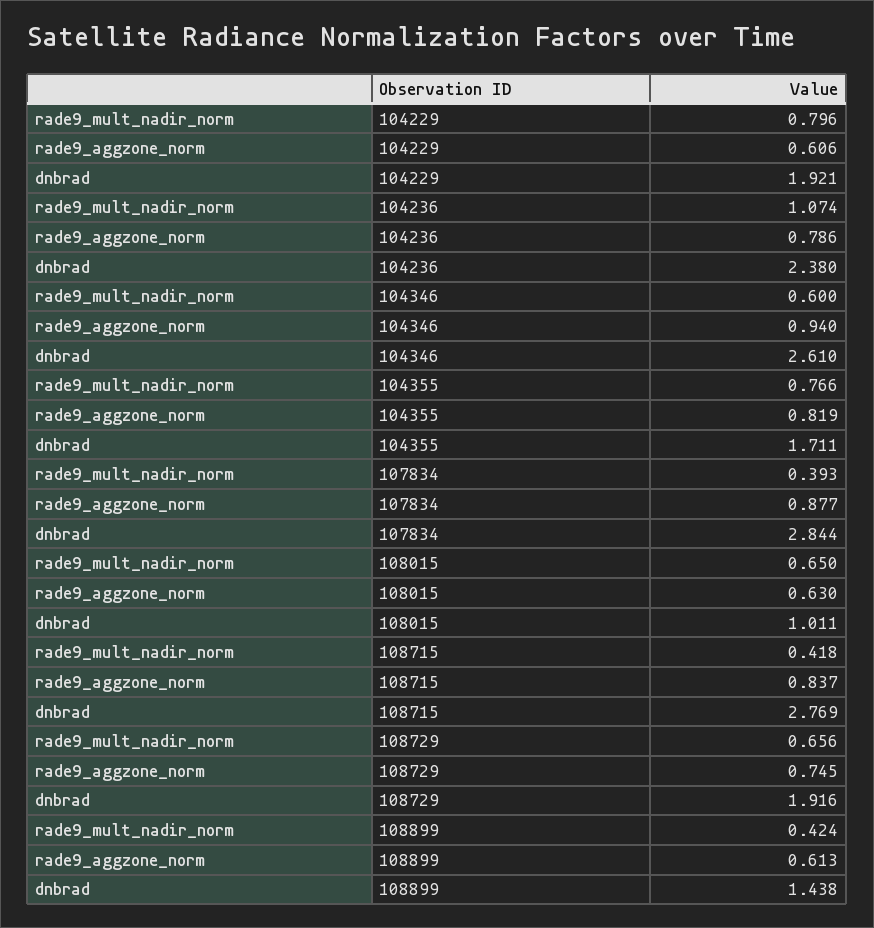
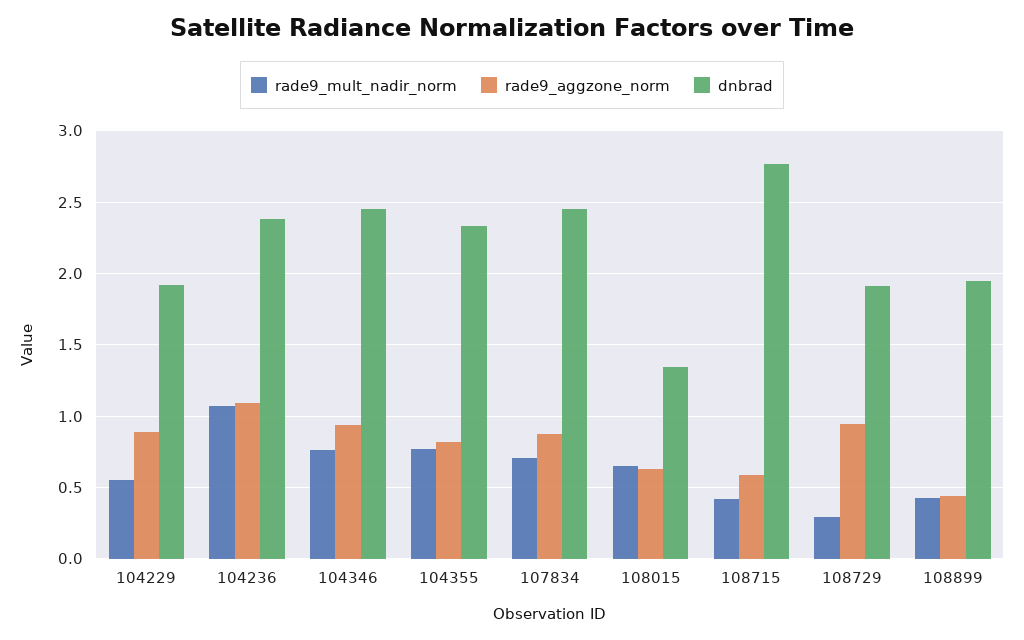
  {
    "rade9_mult_nadir_norm": {
-     "104229": 0.796,
+     "104229": 0.55,
      "104236": 1.074,
-     "104346": 0.6,
+     "104346": 0.75,
      "104355": 0.766,
-     "107834": 0.393,
+     "107834": 0.7,
      "108015": 0.65,
      "108715": 0.418,
-     "108729": 0.656,
+     "108729": 0.3,
      "108899": 0.424
    },
    "rade9_aggzone_norm": {
-     "104229": 0.606,
+     "104229": 0.9,
-     "104236": 0.786,
+     "104236": 1.1,
      "104346": 0.94,
      "104355": 0.819,
      "107834": 0.877,
      "108015": 0.63,
-     "108715": 0.837,
+     "108715": 0.6,
-     "108729": 0.745,
+     "108729": 0.95,
-     "108899": 0.613
+     "108899": 0.45
    },
    "dnbrad": {
      "104229": 1.921,
      "104236": 2.38,
-     "104346": 2.61,
+     "104346": 2.45,
-     "104355": 1.711,
+     "104355": 2.35,
-     "107834": 2.844,
+     "107834": 2.45,
-     "108015": 1.011,
+     "108015": 1.35,
      "108715": 2.769,
      "108729": 1.916,
-     "108899": 1.438
+     "108899": 1.95
    }
  }

